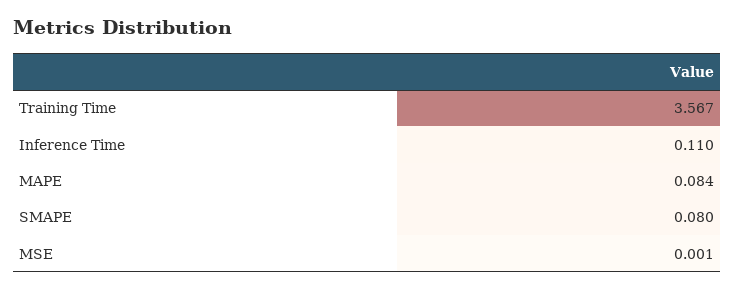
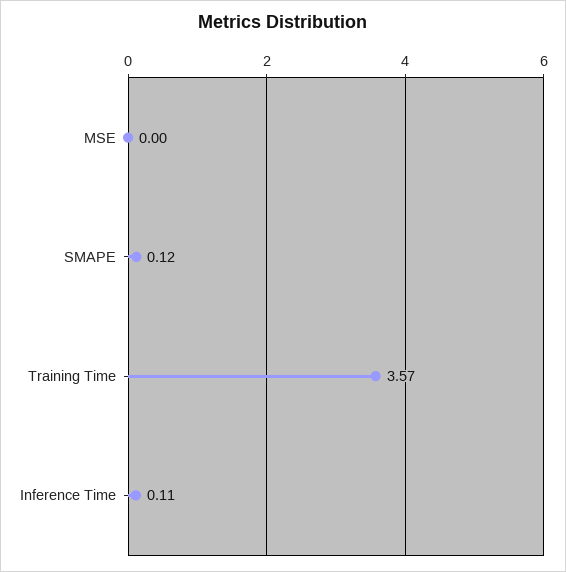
  {
    "Training Time": 3.567,
    "Inference Time": 0.11,
-   "MAPE": 0.084,
-   "SMAPE": 0.08,
+   "SMAPE": 0.12,
    "MSE": 0.001
  }

